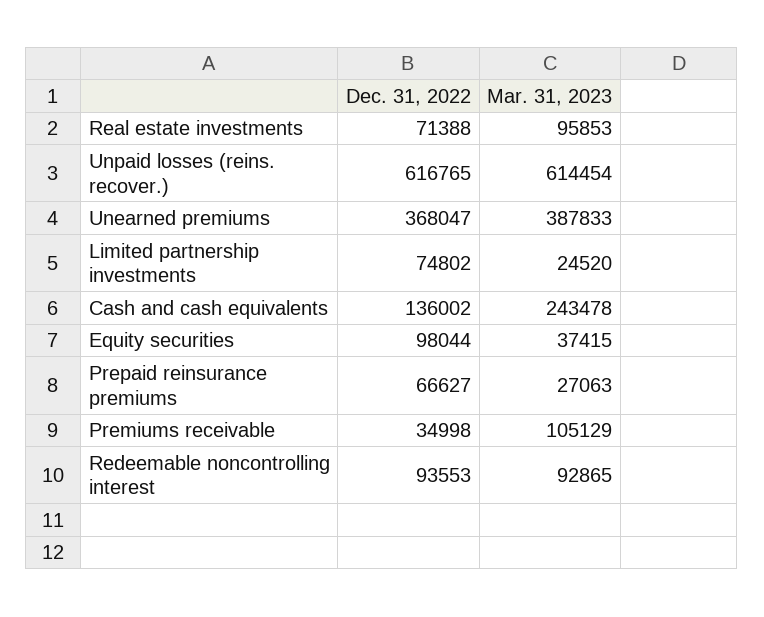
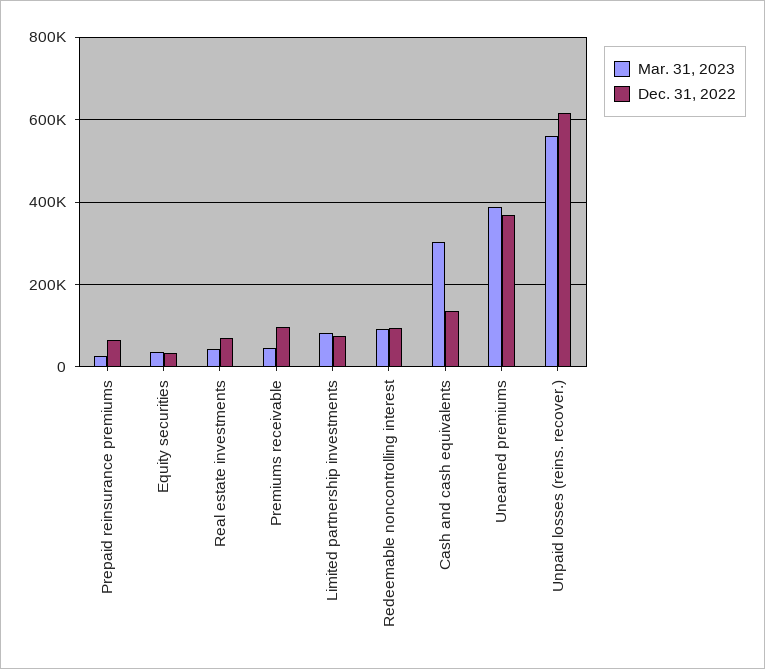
  {
    "Dec. 31, 2022": {
      "Real estate investments": 71388,
      "Unpaid losses (reins. recover.)": 616765,
      "Unearned premiums": 368047,
      "Limited partnership investments": 74802,
      "Cash and cash equivalents": 136002,
-     "Equity securities": 98044,
+     "Equity securities": 40000,
      "Prepaid reinsurance premiums": 66627,
-     "Premiums receivable": 34998,
+     "Premiums receivable": 100000,
      "Redeemable noncontrolling interest": 93553
    },
    "Mar. 31, 2023": {
-     "Real estate investments": 95853,
+     "Real estate investments": 40000,
-     "Unpaid losses (reins. recover.)": 614454,
+     "Unpaid losses (reins. recover.)": 560000,
      "Unearned premiums": 387833,
-     "Limited partnership investments": 24520,
+     "Limited partnership investments": 80000,
-     "Cash and cash equivalents": 243478,
+     "Cash and cash equivalents": 300000,
      "Equity securities": 37415,
      "Prepaid reinsurance premiums": 27063,
-     "Premiums receivable": 105129,
+     "Premiums receivable": 40000,
      "Redeemable noncontrolling interest": 92865
    }
  }

